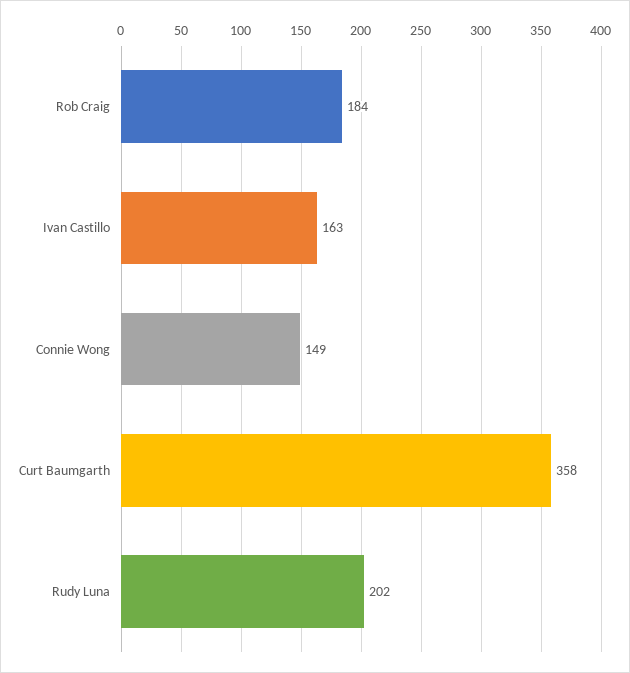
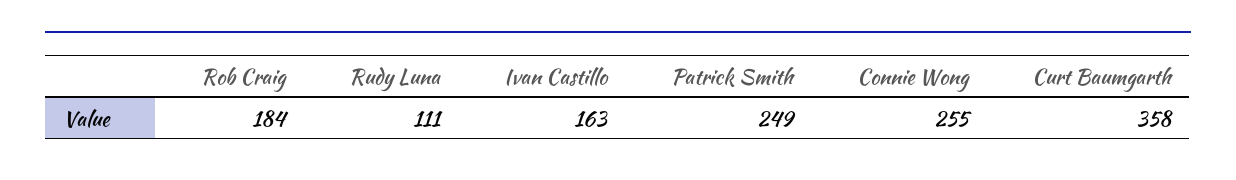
  {
    "Rob Craig": 184,
    "Ivan Castillo": 163,
-   "Connie Wong": 149,
+   "Connie Wong": 255,
    "Curt Baumgarth": 358,
-   "Rudy Luna": 202
+   "Rudy Luna": 111,
+   "Patrick Smith": 249
  }

